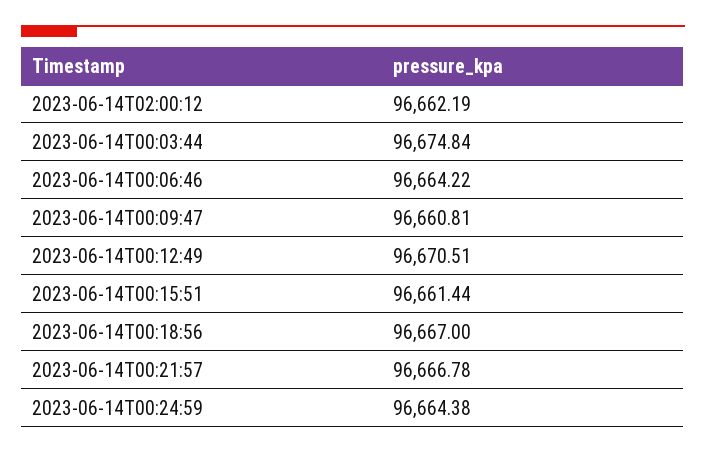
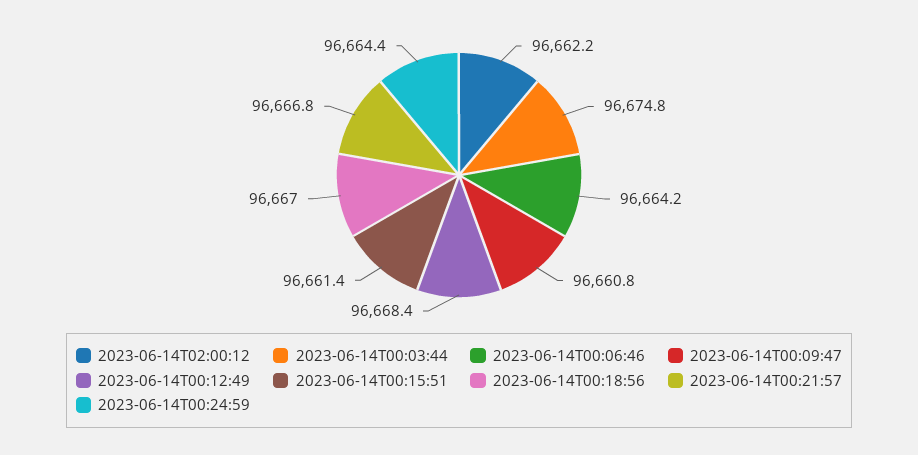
  {
    "2023-06-14T02:00:12": 96662.19,
    "2023-06-14T00:03:44": 96674.84,
    "2023-06-14T00:06:46": 96664.22,
    "2023-06-14T00:09:47": 96660.81,
-   "2023-06-14T00:12:49": 96670.51,
+   "2023-06-14T00:12:49": 96668.4,
    "2023-06-14T00:15:51": 96661.44,
    "2023-06-14T00:18:56": 96667,
    "2023-06-14T00:21:57": 96666.78,
    "2023-06-14T00:24:59": 96664.38
  }

